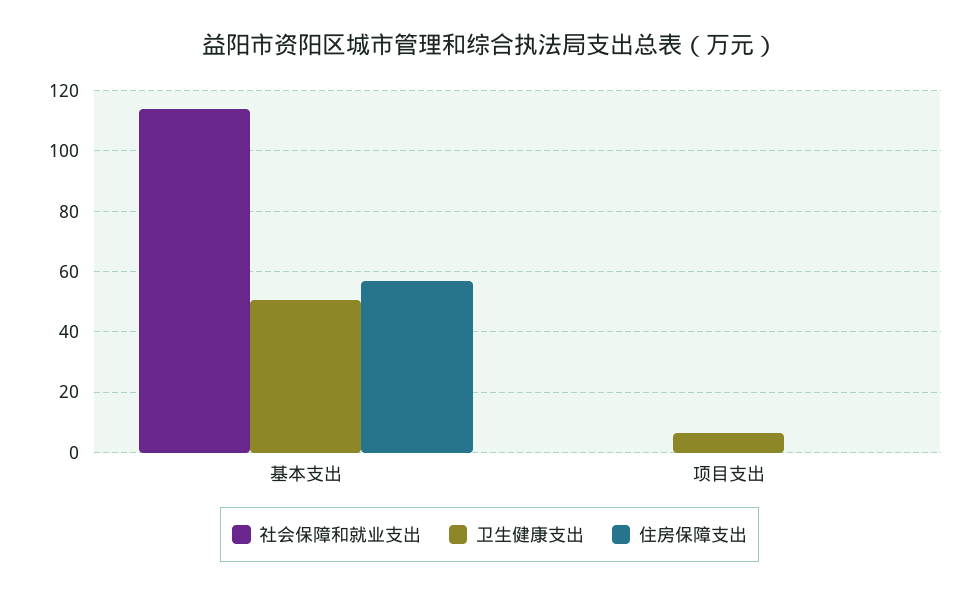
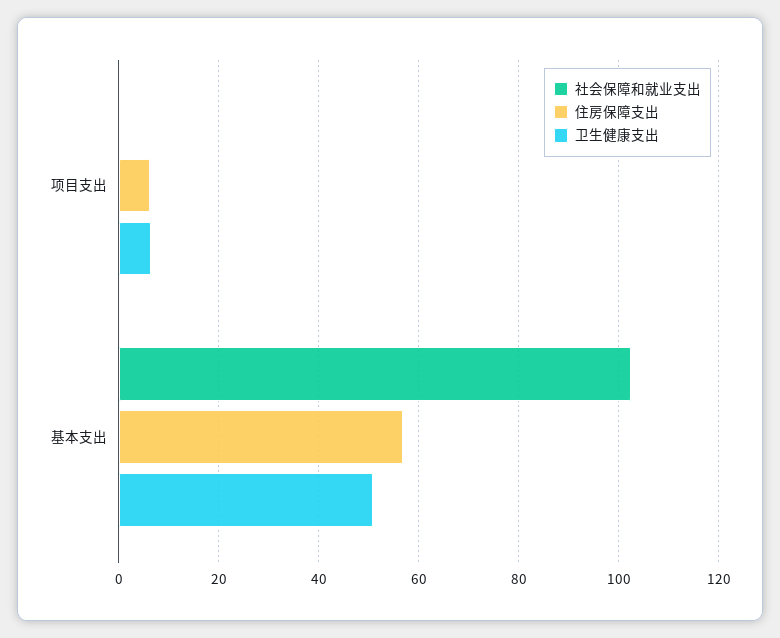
  {
    "社会保障和就业支出": {
-     "基本支出": 114,
+     "基本支出": 102,
      "项目支出": 0
    },
    "卫生健康支出": {
      "基本支出": 50,
      "项目支出": 6
    },
    "住房保障支出": {
      "基本支出": 56,
-     "项目支出": 0
+     "项目支出": 6
    }
  }

